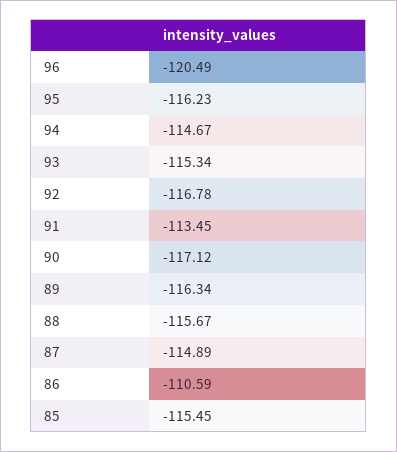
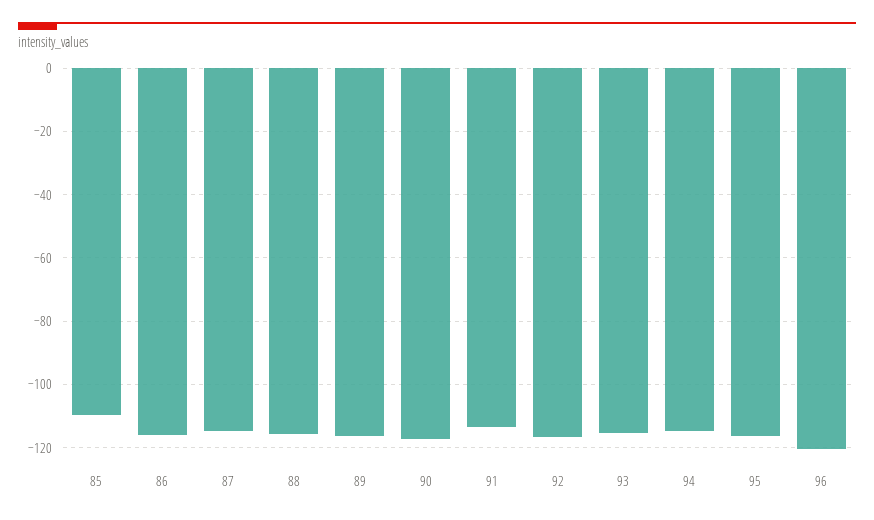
  {
    "96": -120.49,
    "95": -116.23,
    "94": -114.67,
    "93": -115.34,
    "92": -116.78,
    "91": -113.45,
    "90": -117.12,
    "89": -116.34,
    "88": -115.67,
    "87": -114.89,
-   "86": -110.59,
+   "86": -116,
-   "85": -115.45
+   "85": -110
  }

